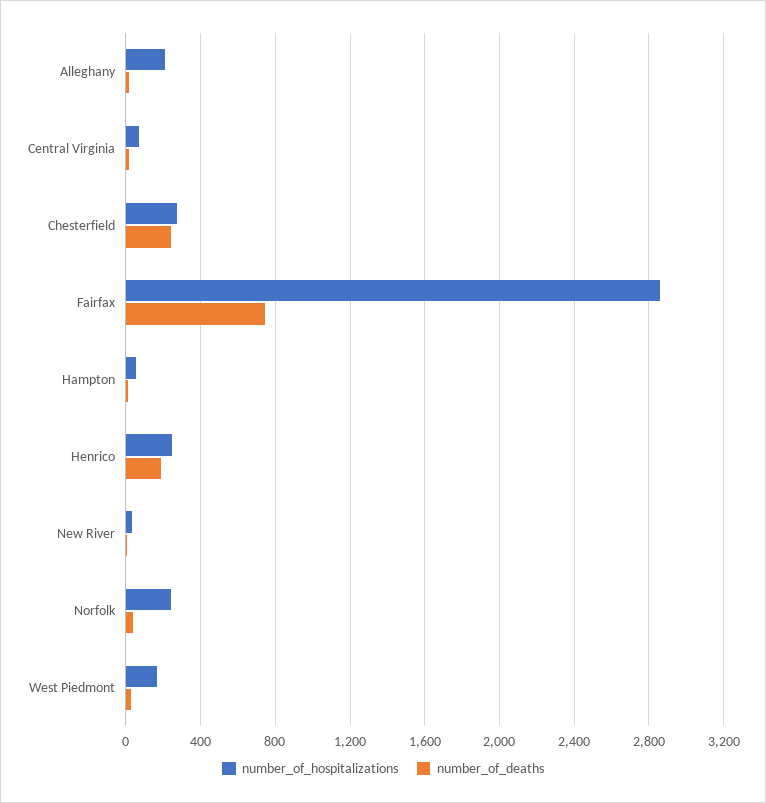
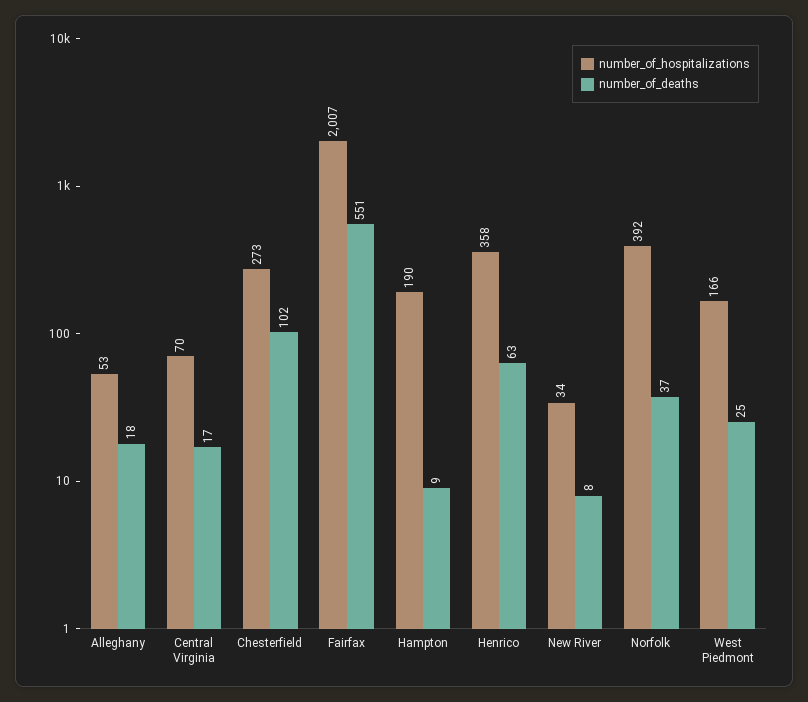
  {
    "number_of_hospitalizations": {
-     "Alleghany": 200,
+     "Alleghany": 53,
      "Central Virginia": 70,
      "Chesterfield": 273,
-     "Fairfax": 2850,
+     "Fairfax": 2007,
-     "Hampton": 50,
+     "Hampton": 190,
-     "Henrico": 250,
+     "Henrico": 358,
      "New River": 34,
-     "Norfolk": 250,
+     "Norfolk": 392,
      "West Piedmont": 166
    },
    "number_of_deaths": {
      "Alleghany": 18,
      "Central Virginia": 17,
-     "Chesterfield": 250,
+     "Chesterfield": 102,
-     "Fairfax": 750,
+     "Fairfax": 551,
      "Hampton": 9,
-     "Henrico": 200,
+     "Henrico": 63,
      "New River": 8,
      "Norfolk": 37,
      "West Piedmont": 25
    }
  }

